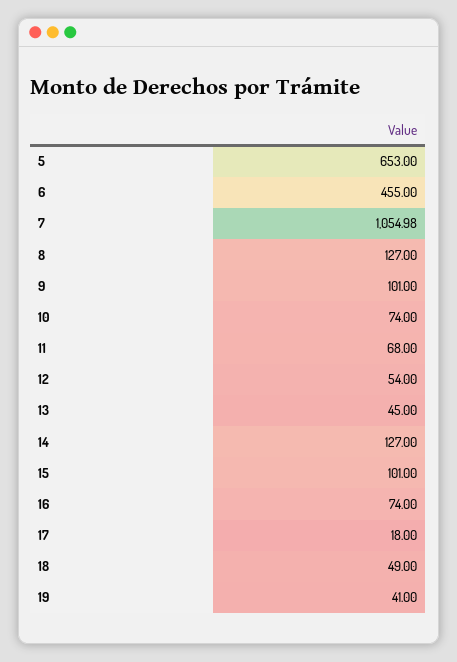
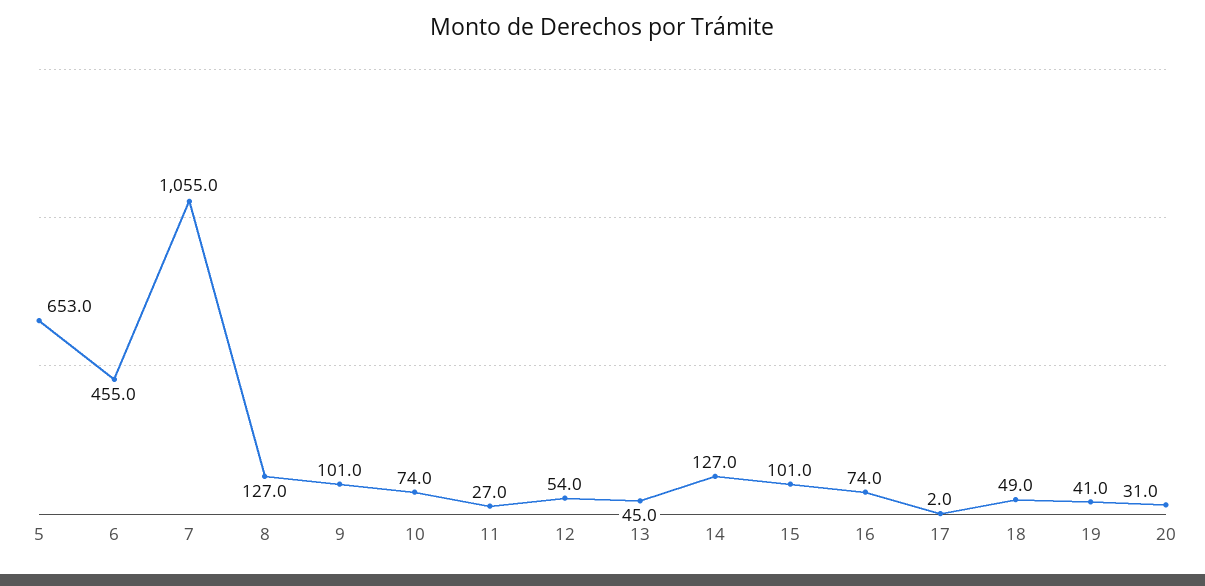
  {
    "5": 653,
    "6": 455,
    "7": 1054.98,
    "8": 127,
    "9": 101,
    "10": 74,
-   "11": 68,
+   "11": 27,
    "12": 54,
    "13": 45,
    "14": 127,
    "15": 101,
    "16": 74,
-   "17": 18,
+   "17": 2,
    "18": 49,
-   "19": 41
+   "19": 41,
+   "20": 31
  }

